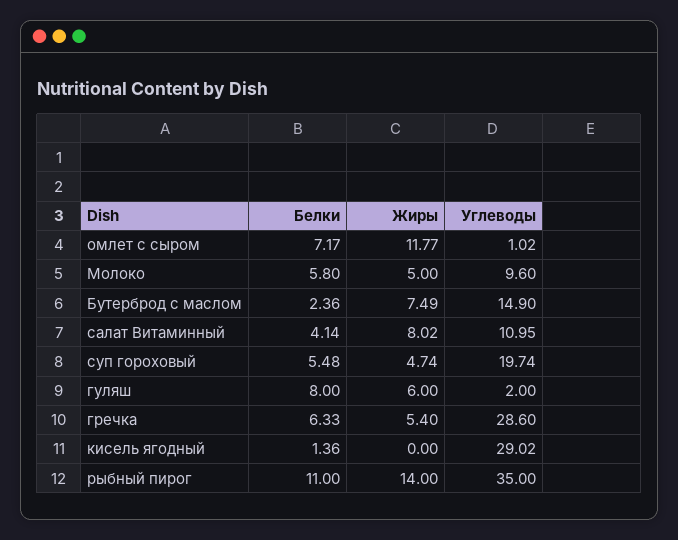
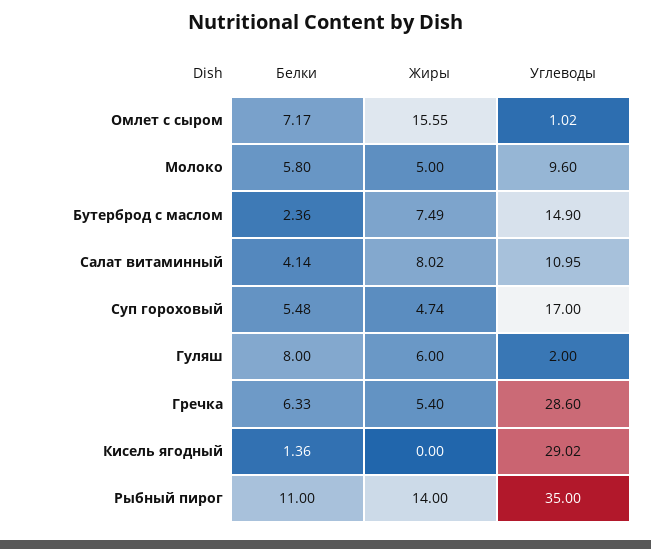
  {
    "Белки": {
      "омлет с сыром": 7.17,
      "Молоко": 5.8,
      "Бутерброд с маслом": 2.36,
      "салат Витаминный": 4.14,
      "суп гороховый": 5.48,
      "гуляш": 8,
      "гречка": 6.33,
      "кисель ягодный": 1.36,
      "рыбный пирог": 11
    },
    "Жиры": {
-     "омлет с сыром": 11.77,
+     "омлет с сыром": 15.55,
      "Молоко": 5,
      "Бутерброд с маслом": 7.49,
      "салат Витаминный": 8.02,
      "суп гороховый": 4.74,
      "гуляш": 6,
      "гречка": 5.4,
      "кисель ягодный": 0,
      "рыбный пирог": 14
    },
    "Углеводы": {
      "омлет с сыром": 1.02,
      "Молоко": 9.6,
      "Бутерброд с маслом": 14.9,
      "салат Витаминный": 10.95,
-     "суп гороховый": 19.74,
+     "суп гороховый": 17,
      "гуляш": 2,
      "гречка": 28.6,
      "кисель ягодный": 29.02,
      "рыбный пирог": 35
    }
  }

